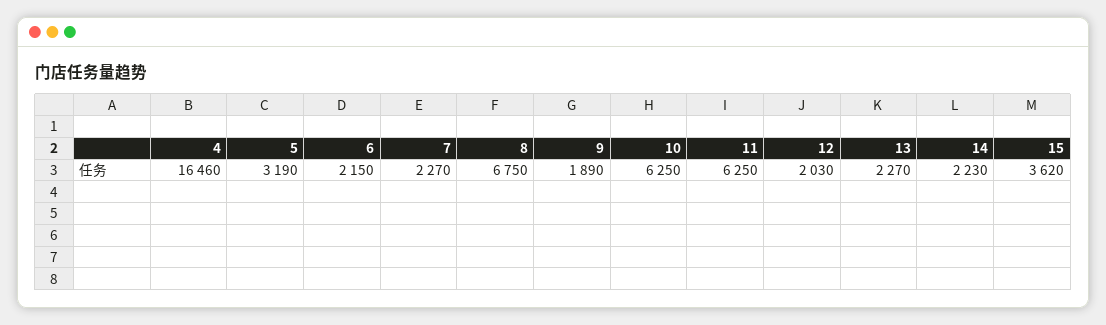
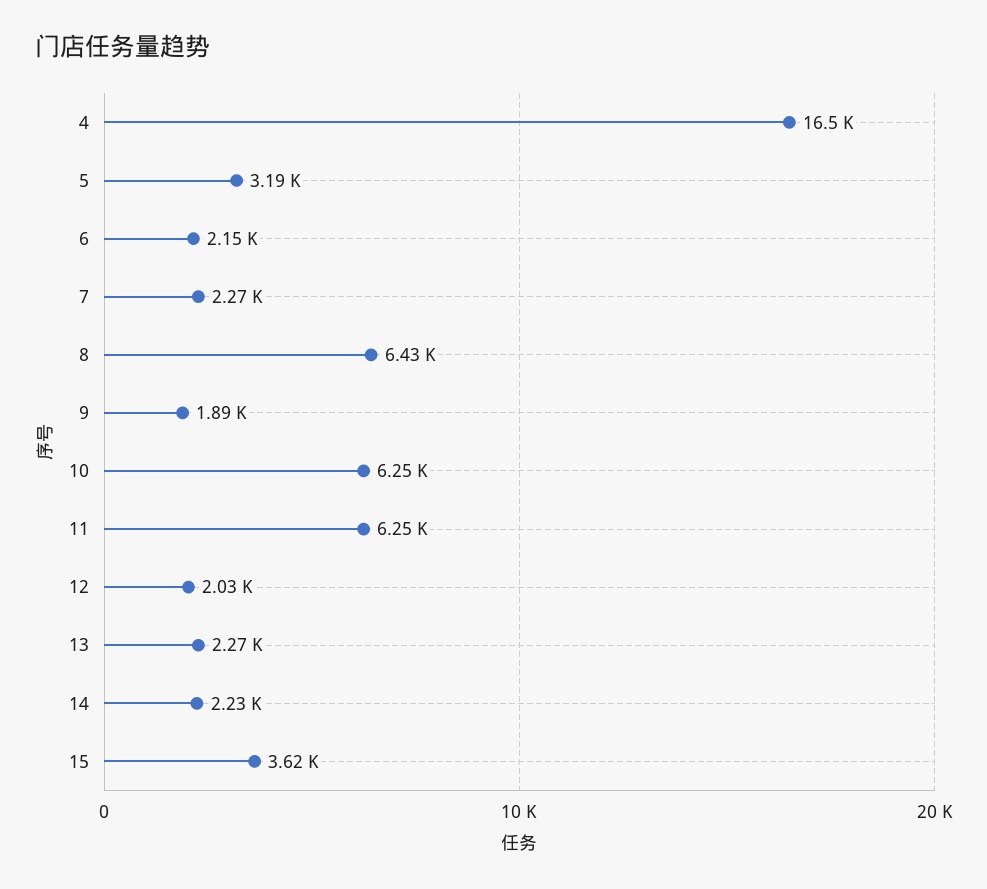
  {
    "4": 16460,
    "5": 3190,
    "6": 2150,
    "7": 2270,
-   "8": 6750,
+   "8": 6430,
    "9": 1890,
    "10": 6250,
    "11": 6250,
    "12": 2030,
    "13": 2270,
    "14": 2230,
    "15": 3620
  }

